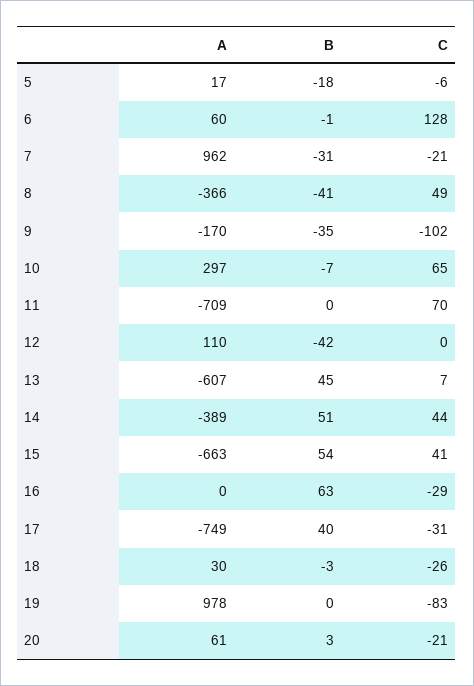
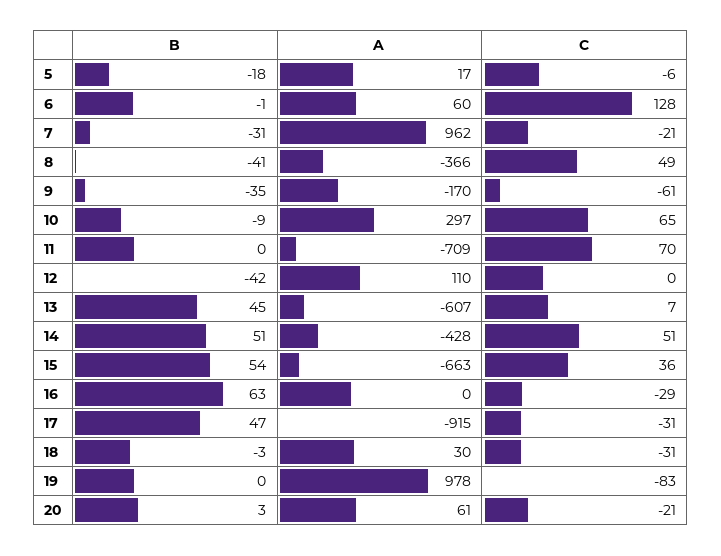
  {
    "A": {
      "5": 17,
      "6": 60,
      "7": 962,
      "8": -366,
      "9": -170,
      "10": 297,
      "11": -709,
      "12": 110,
      "13": -607,
-     "14": -389,
+     "14": -428,
      "15": -663,
      "16": 0,
-     "17": -749,
+     "17": -915,
      "18": 30,
      "19": 978,
      "20": 61
    },
    "B": {
      "5": -18,
      "6": -1,
      "7": -31,
      "8": -41,
      "9": -35,
-     "10": -7,
+     "10": -9,
      "11": 0,
      "12": -42,
      "13": 45,
      "14": 51,
      "15": 54,
      "16": 63,
-     "17": 40,
+     "17": 47,
      "18": -3,
      "19": 0,
      "20": 3
    },
    "C": {
      "5": -6,
      "6": 128,
      "7": -21,
      "8": 49,
-     "9": -102,
+     "9": -61,
      "10": 65,
      "11": 70,
      "12": 0,
      "13": 7,
-     "14": 44,
+     "14": 51,
-     "15": 41,
+     "15": 36,
      "16": -29,
      "17": -31,
-     "18": -26,
+     "18": -31,
      "19": -83,
      "20": -21
    }
  }

